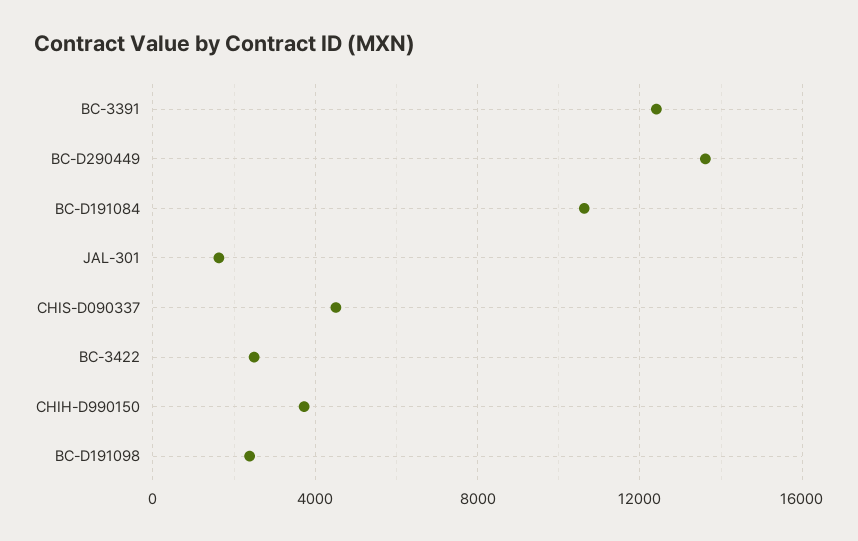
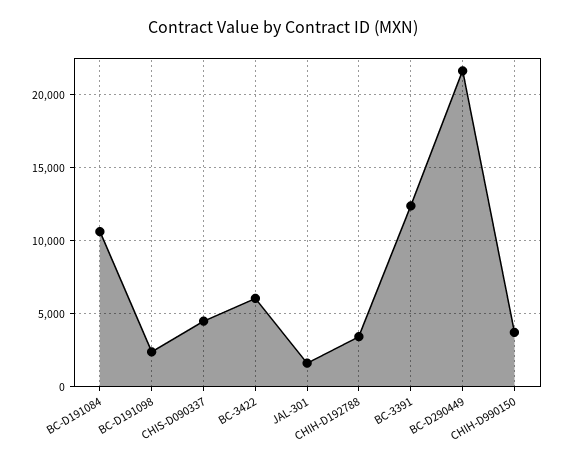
  {
    "BC-3391": 12500,
-   "BC-D290449": 13500,
+   "BC-D290449": 21500,
    "BC-D191084": 10500,
    "JAL-301": 1500,
    "CHIS-D090337": 4500,
-   "BC-3422": 2500,
+   "BC-3422": 6000,
    "CHIH-D990150": 3500,
-   "BC-D191098": 2500
+   "BC-D191098": 2500,
+   "CHIH-D192788": 3500
  }

